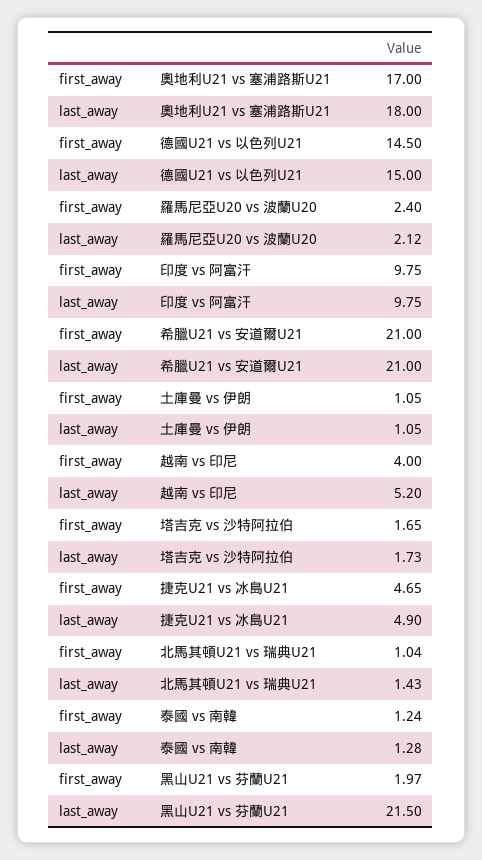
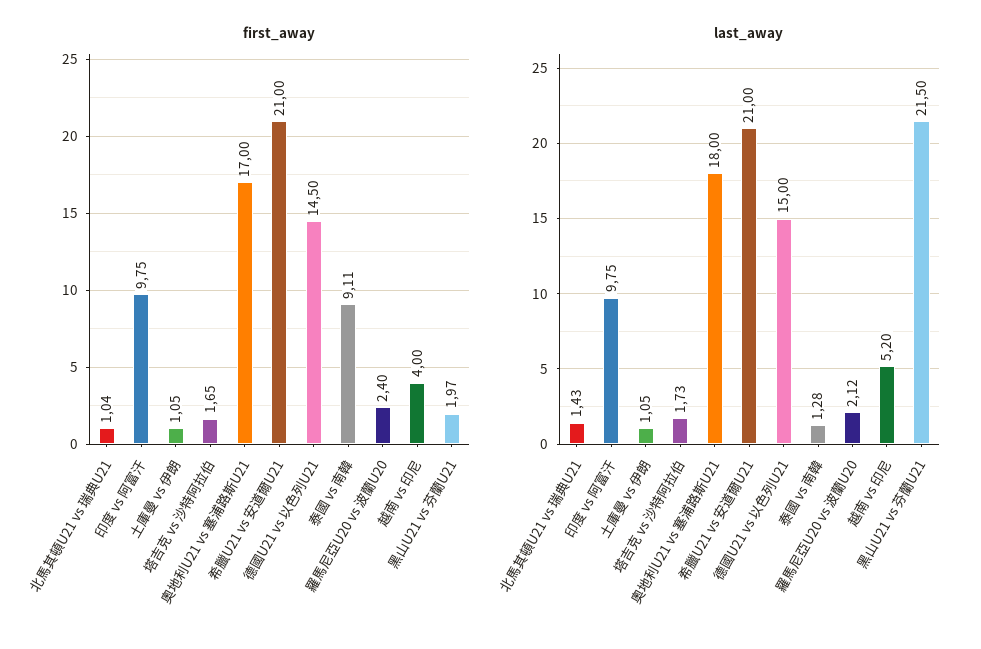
  {
    "first_away": {
      "奧地利U21 vs 塞浦路斯U21": 17,
      "德國U21 vs 以色列U21": 14.5,
      "羅馬尼亞U20 vs 波蘭U20": 2.4,
      "印度 vs 阿富汗": 9.75,
      "希臘U21 vs 安道爾U21": 21,
      "土庫曼 vs 伊朗": 1.05,
      "越南 vs 印尼": 4,
      "塔吉克 vs 沙特阿拉伯": 1.65,
-     "捷克U21 vs 冰島U21": 4.65,
      "北馬其頓U21 vs 瑞典U21": 1.04,
-     "泰國 vs 南韓": 1.24,
+     "泰國 vs 南韓": 9.11,
      "黑山U21 vs 芬蘭U21": 1.97
    },
    "last_away": {
      "奧地利U21 vs 塞浦路斯U21": 18,
      "德國U21 vs 以色列U21": 15,
      "羅馬尼亞U20 vs 波蘭U20": 2.12,
      "印度 vs 阿富汗": 9.75,
      "希臘U21 vs 安道爾U21": 21,
      "土庫曼 vs 伊朗": 1.05,
      "越南 vs 印尼": 5.2,
      "塔吉克 vs 沙特阿拉伯": 1.73,
-     "捷克U21 vs 冰島U21": 4.9,
      "北馬其頓U21 vs 瑞典U21": 1.43,
      "泰國 vs 南韓": 1.28,
      "黑山U21 vs 芬蘭U21": 21.5
    }
  }

